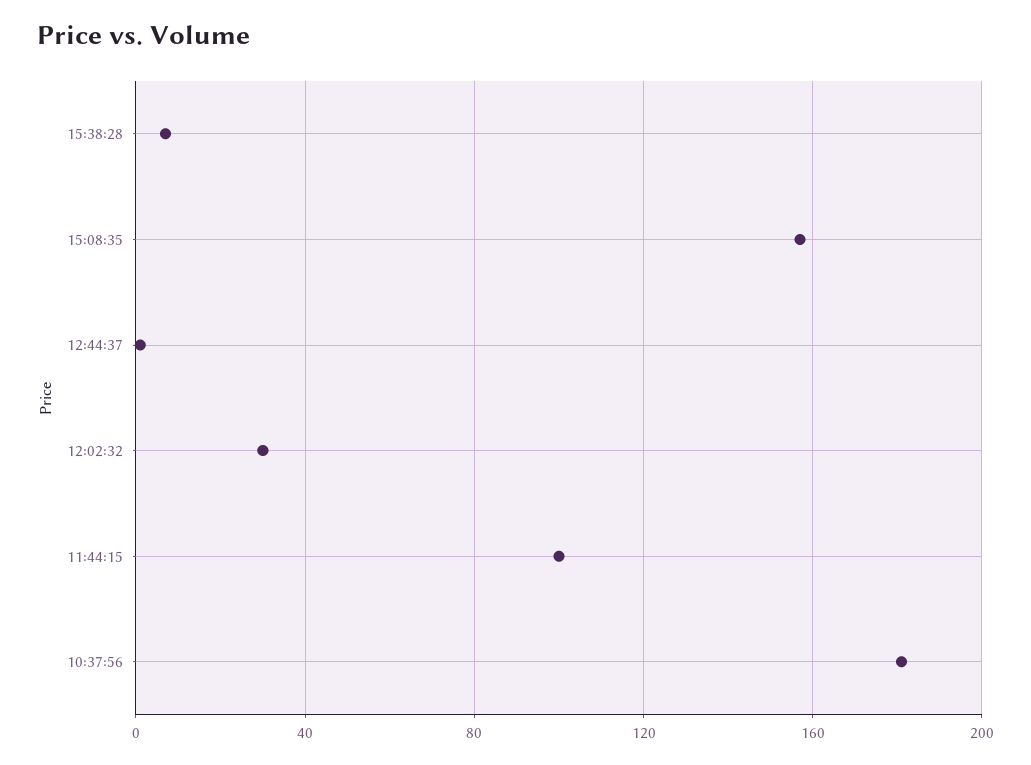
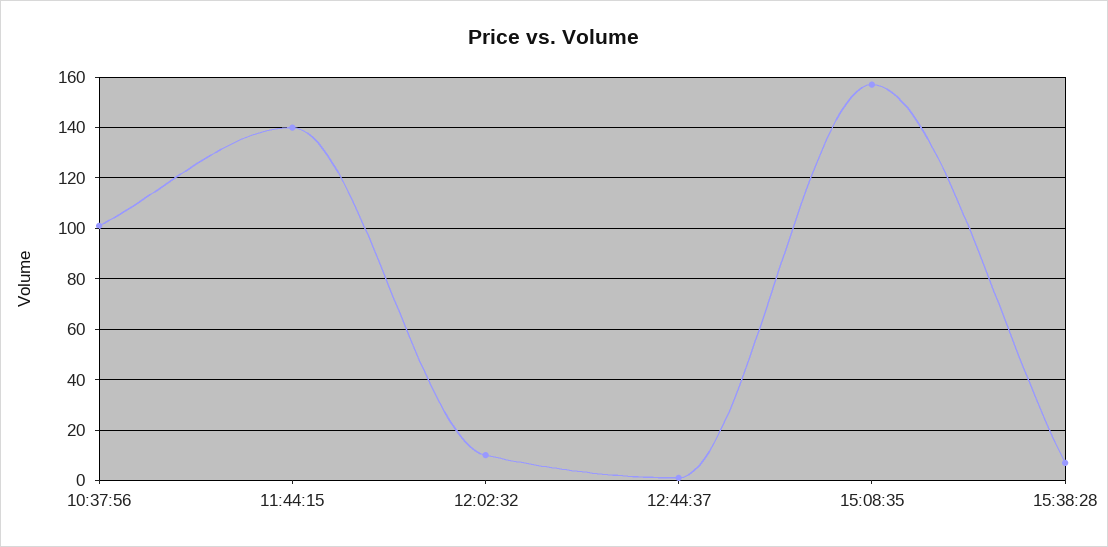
  {
    "15:38:28": 5,
    "15:08:35": 155,
    "12:44:37": 0,
-   "12:02:32": 30,
+   "12:02:32": 10,
-   "11:44:15": 100,
+   "11:44:15": 140,
-   "10:37:56": 180
+   "10:37:56": 100
  }

